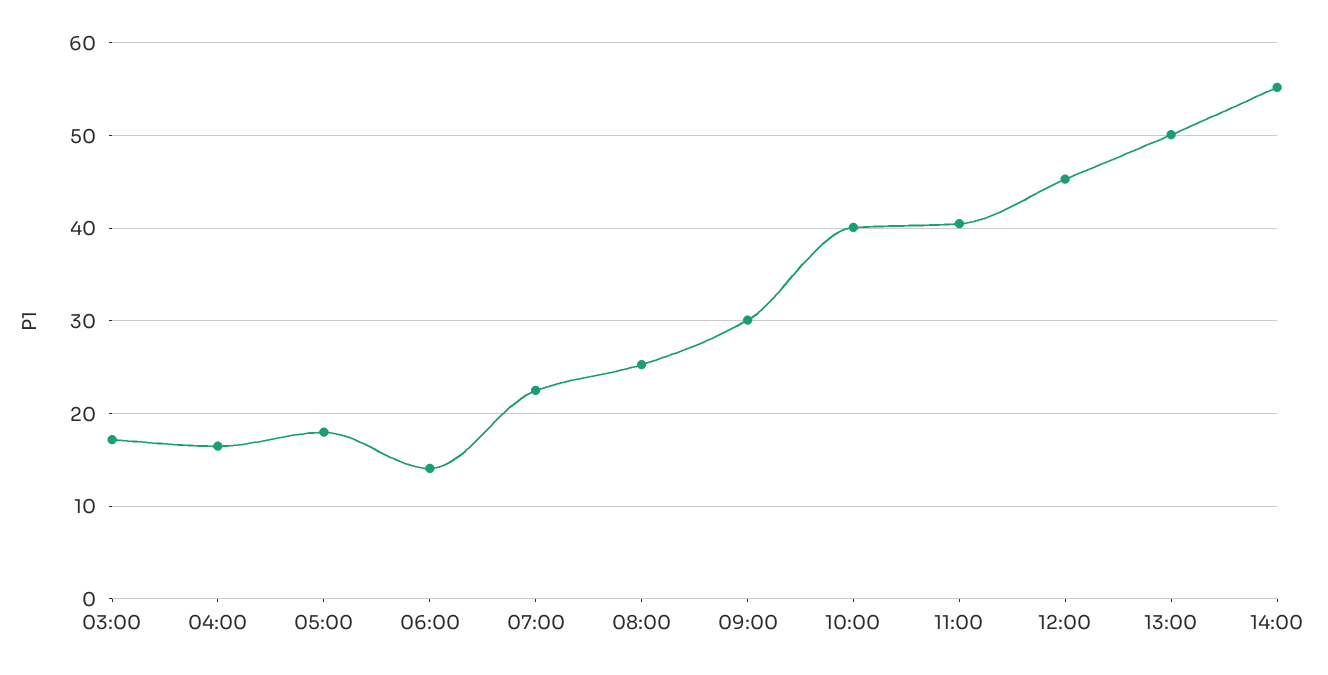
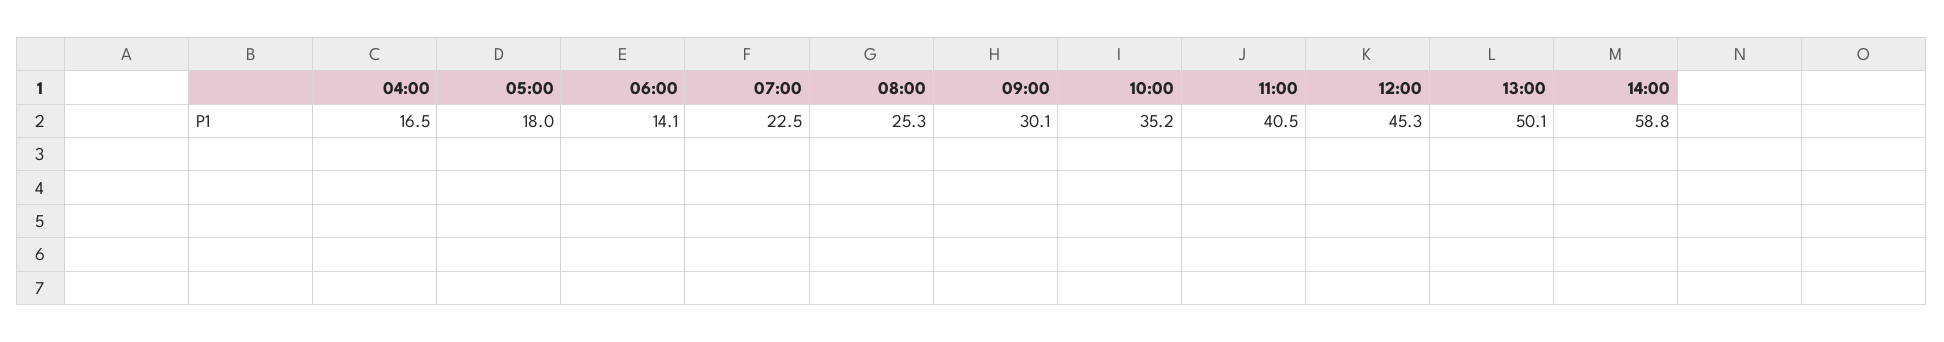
  {
-   "03:00": 17,
    "04:00": 16.5,
    "05:00": 18,
    "06:00": 14.1,
    "07:00": 22.5,
    "08:00": 25.3,
    "09:00": 30.1,
-   "10:00": 40,
+   "10:00": 35.2,
    "11:00": 40.5,
    "12:00": 45.3,
    "13:00": 50.1,
-   "14:00": 55
+   "14:00": 58.8
  }

